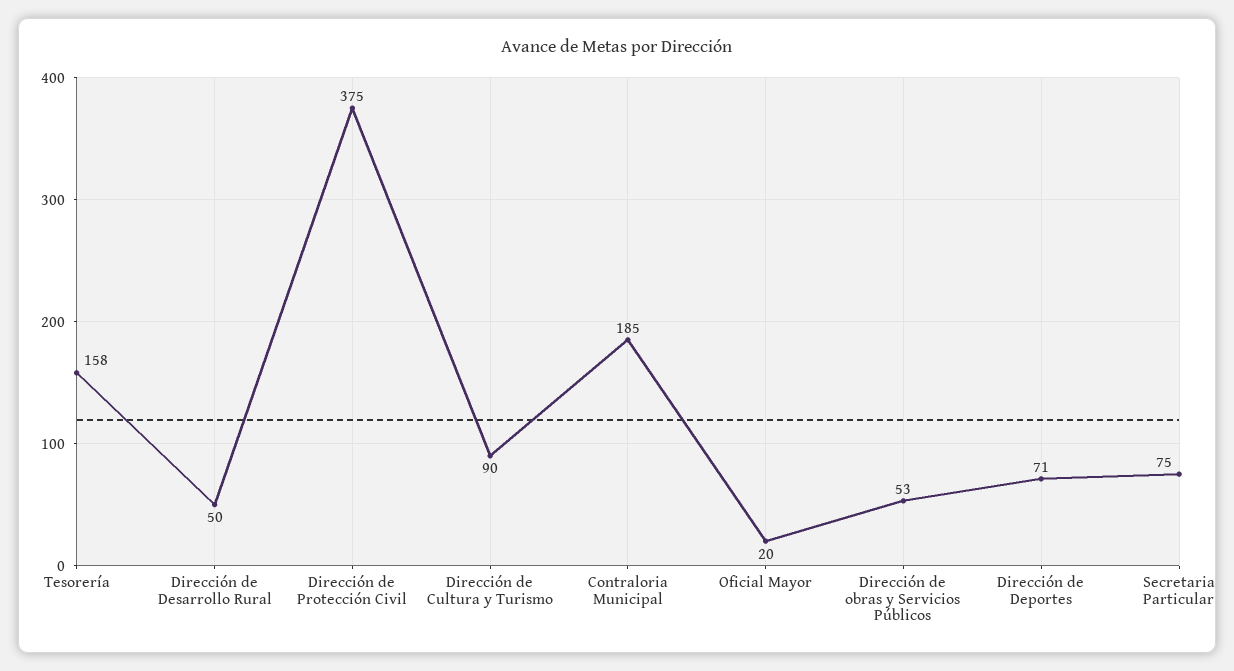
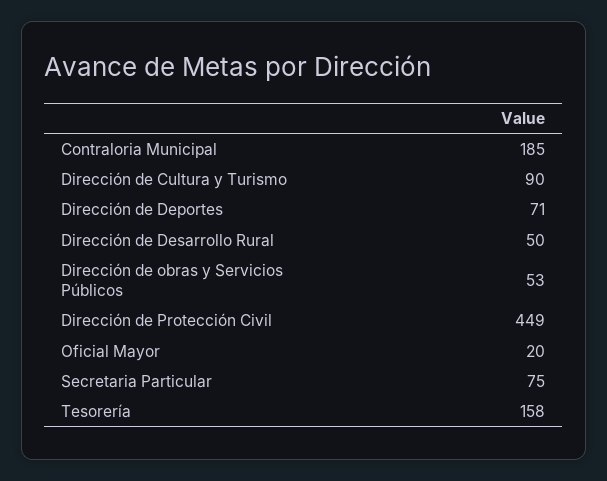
  {
    "Tesorería": 158,
    "Dirección de Desarrollo Rural": 50,
-   "Dirección de Protección Civil": 375,
+   "Dirección de Protección Civil": 449,
    "Dirección de Cultura y Turismo": 90,
    "Contraloria Municipal": 185,
    "Oficial Mayor": 20,
    "Dirección de obras y Servicios Públicos": 53,
    "Dirección de Deportes": 71,
    "Secretaria Particular": 75
  }

